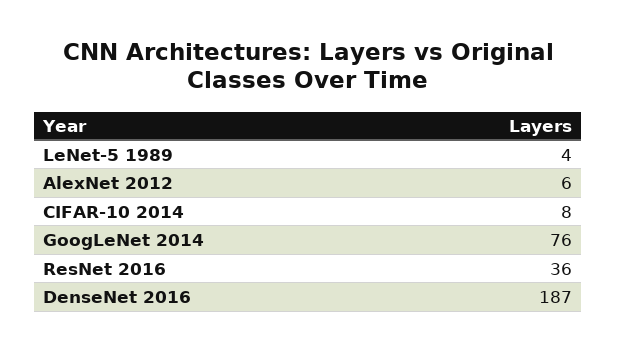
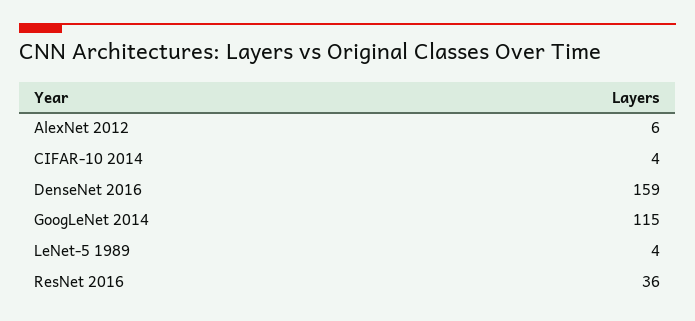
  {
    "LeNet-5 1989": 4,
    "AlexNet 2012": 6,
-   "CIFAR-10 2014": 8,
+   "CIFAR-10 2014": 4,
-   "GoogLeNet 2014": 76,
+   "GoogLeNet 2014": 115,
    "ResNet 2016": 36,
-   "DenseNet 2016": 187
+   "DenseNet 2016": 159
  }

